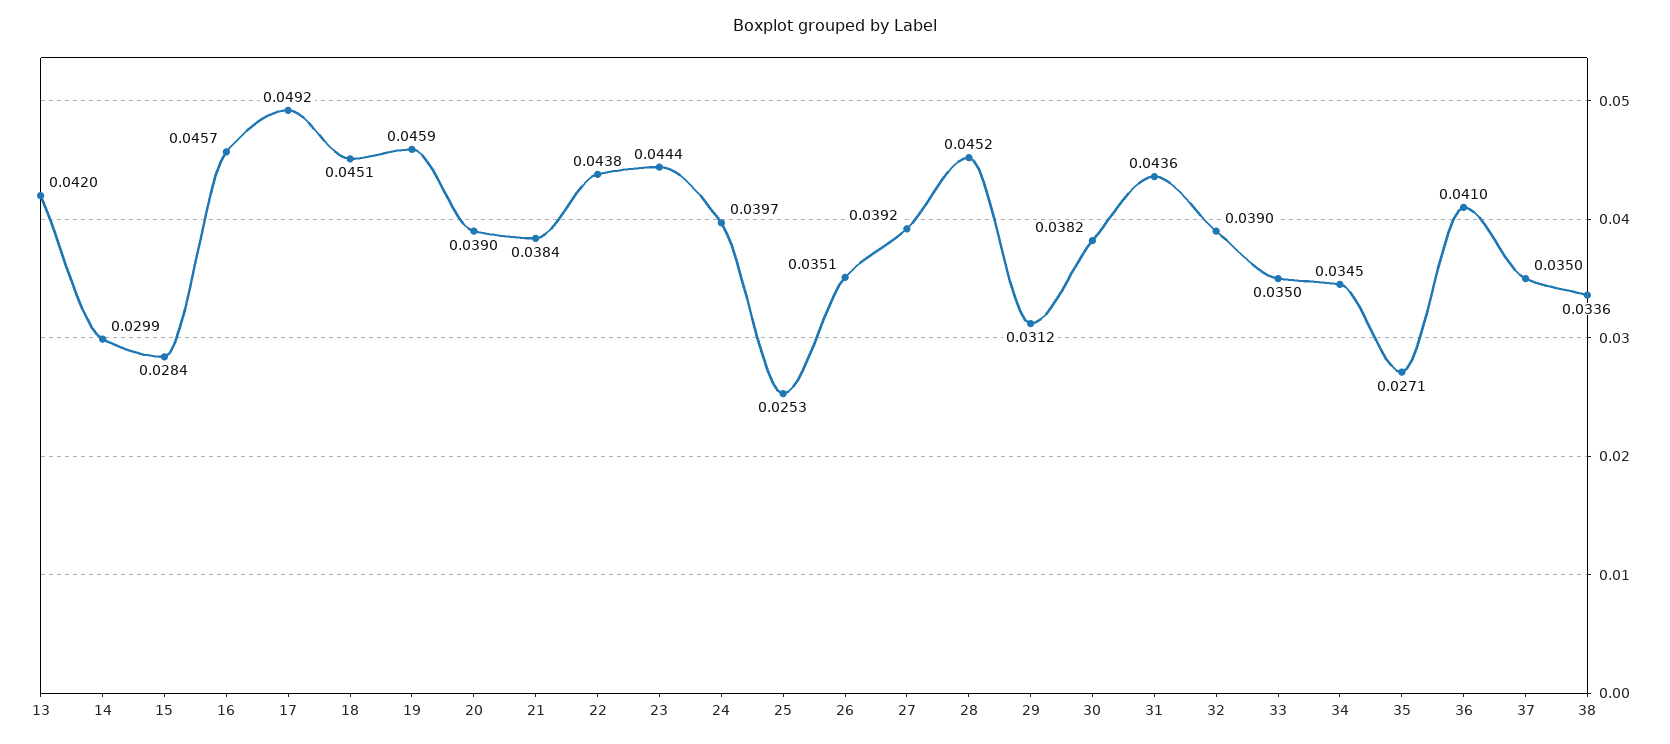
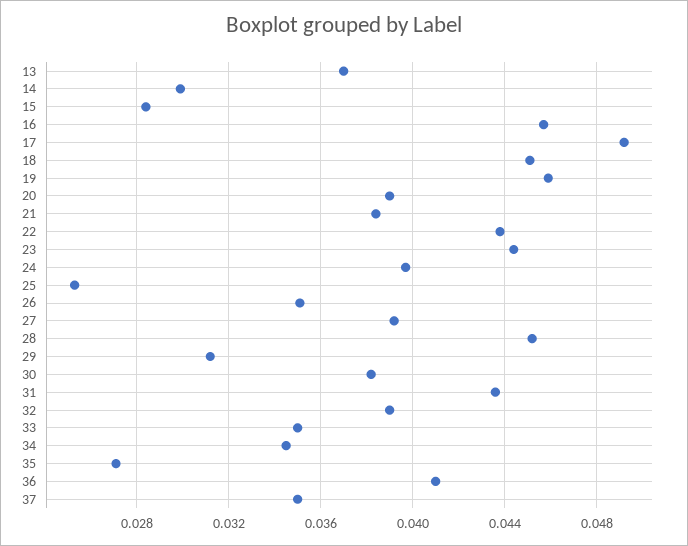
  {
-   "13": 0.042,
+   "13": 0.037,
    "14": 0.0299,
    "15": 0.0284,
    "16": 0.0457,
    "17": 0.0492,
    "18": 0.0451,
    "19": 0.0459,
    "20": 0.039,
    "21": 0.0384,
    "22": 0.0438,
    "23": 0.0444,
    "24": 0.0397,
    "25": 0.0253,
    "26": 0.0351,
    "27": 0.0392,
    "28": 0.0452,
    "29": 0.0312,
    "30": 0.0382,
    "31": 0.0436,
    "32": 0.039,
    "33": 0.035,
    "34": 0.0345,
    "35": 0.0271,
    "36": 0.041,
-   "37": 0.035,
+   "37": 0.035
-   "38": 0.0336
  }

